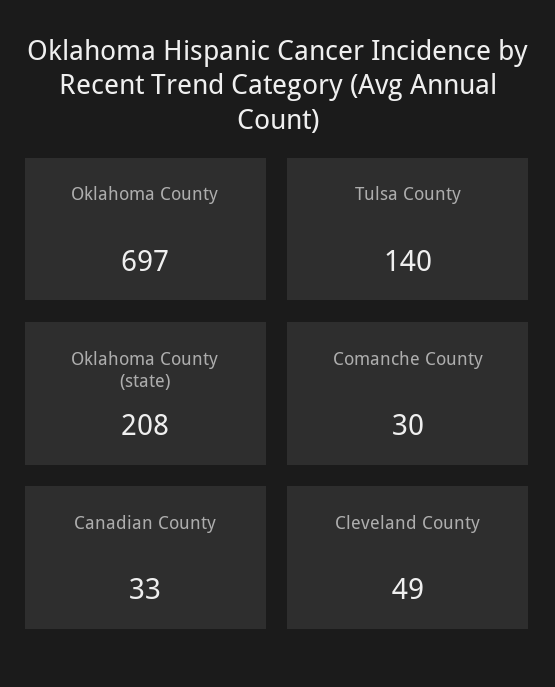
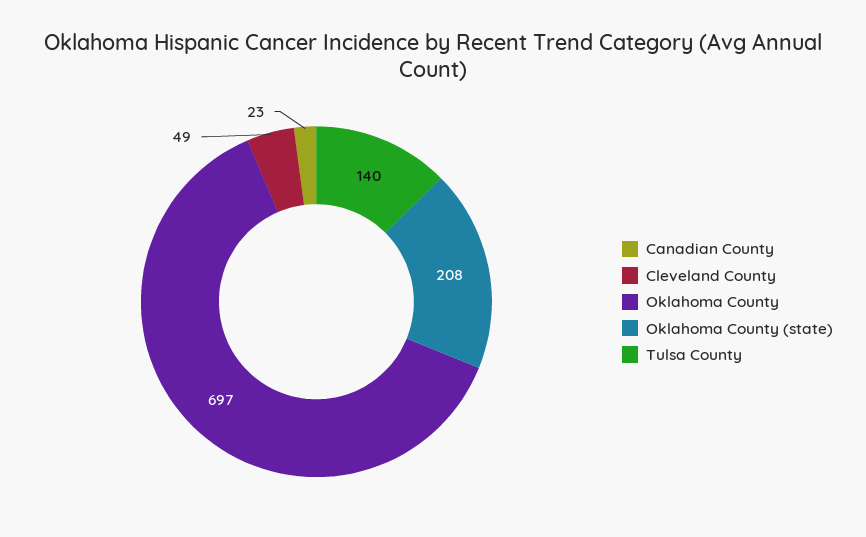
  {
    "Oklahoma County": 697,
    "Tulsa County": 140,
    "Oklahoma County (state)": 208,
-   "Comanche County": 30,
-   "Canadian County": 33,
+   "Canadian County": 23,
    "Cleveland County": 49
  }

